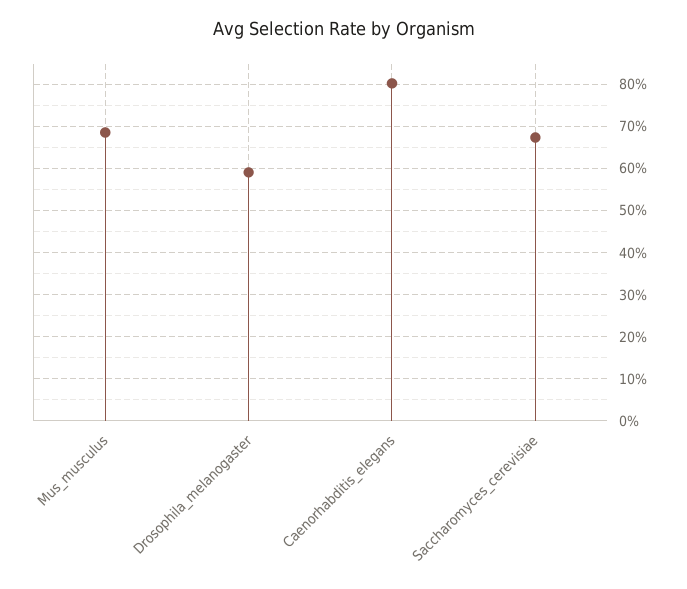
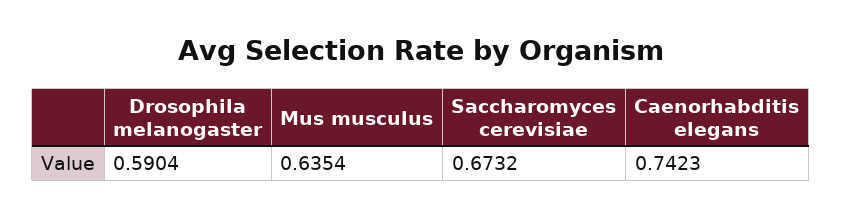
  {
-   "Mus_musculus": 0.68,
+   "Mus_musculus": 0.6354,
    "Drosophila_melanogaster": 0.5904,
-   "Caenorhabditis_elegans": 0.8,
+   "Caenorhabditis_elegans": 0.7423,
    "Saccharomyces_cerevisiae": 0.6732
  }

